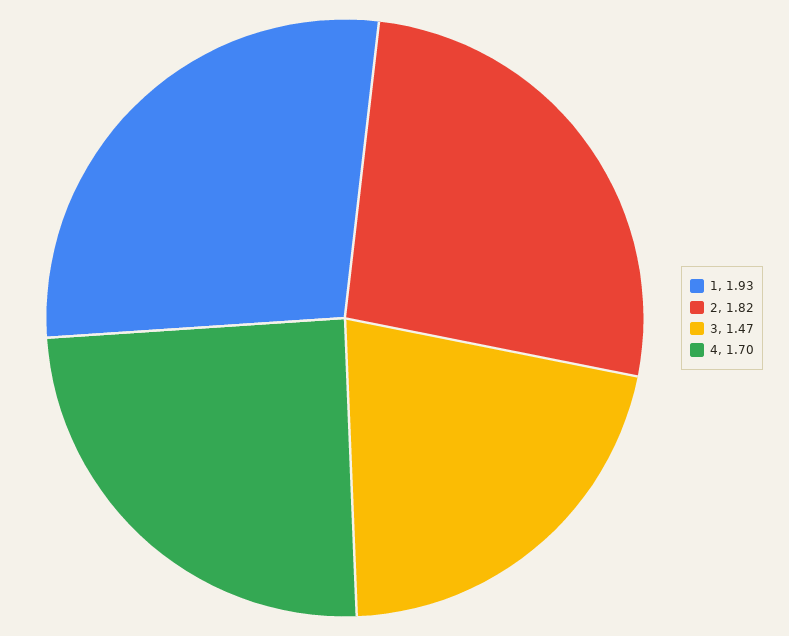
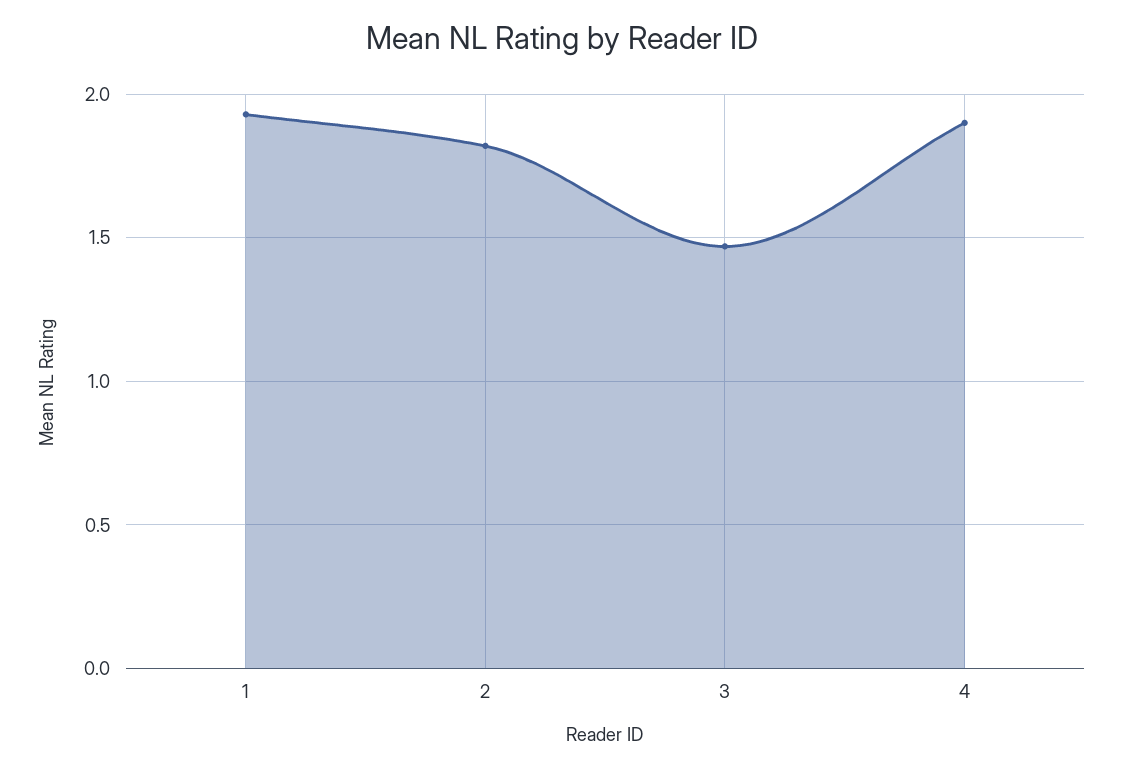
  {
    "1": 1.93,
    "2": 1.82,
    "3": 1.47,
-   "4": 1.7
+   "4": 1.9
  }

